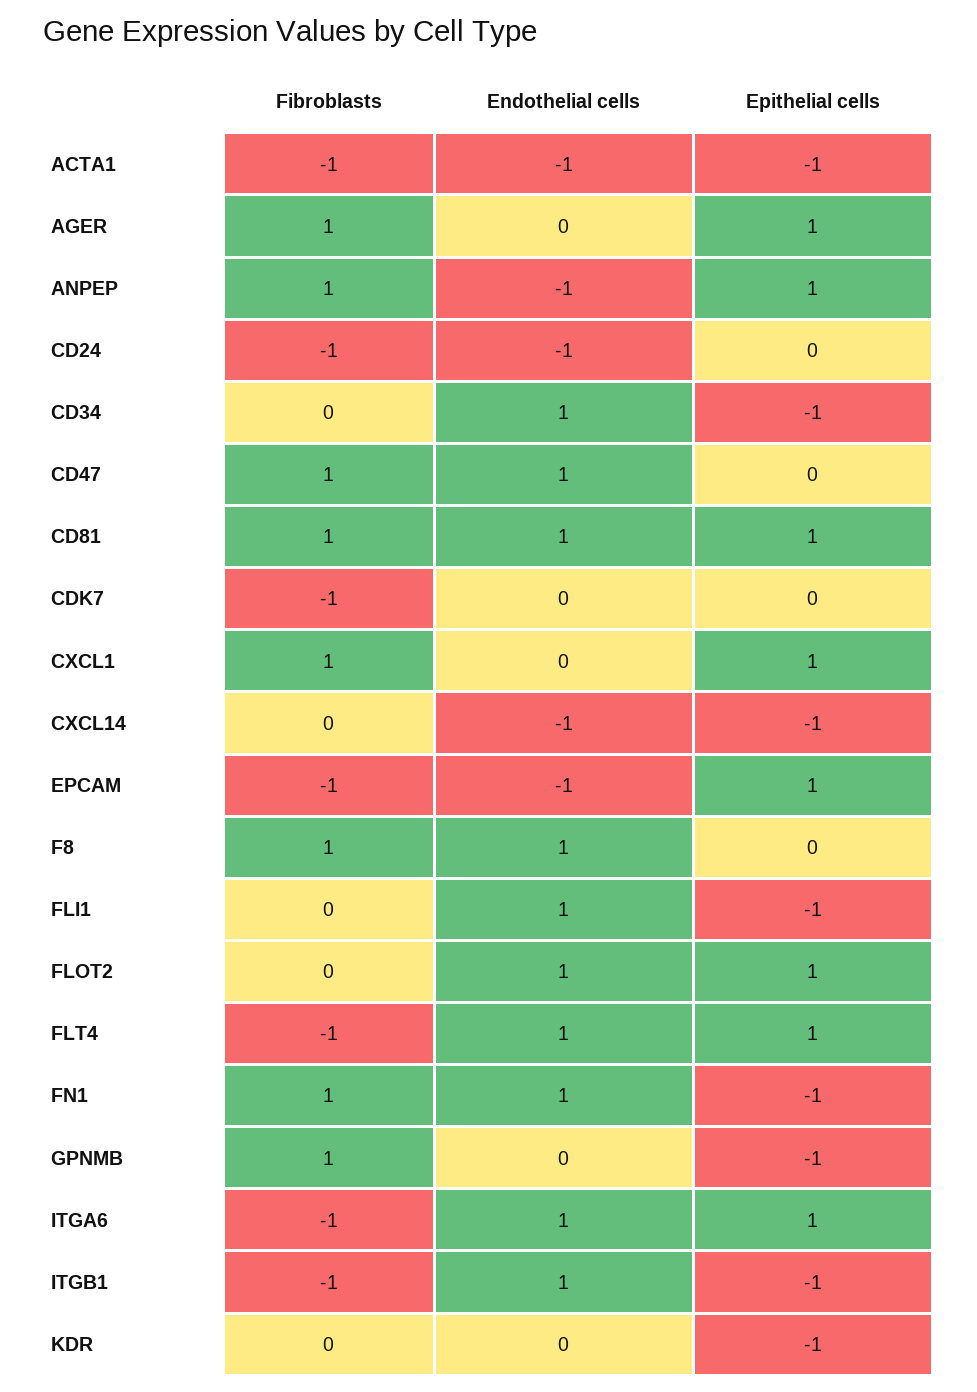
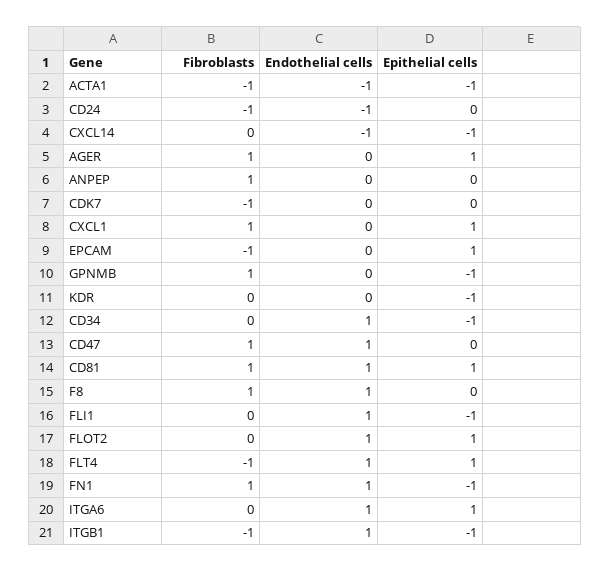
  {
    "Fibroblasts": {
      "ACTA1": -1,
      "AGER": 1,
      "ANPEP": 1,
      "CD24": -1,
      "CD34": 0,
      "CD47": 1,
      "CD81": 1,
      "CDK7": -1,
      "CXCL1": 1,
      "CXCL14": 0,
      "EPCAM": -1,
      "F8": 1,
      "FLI1": 0,
      "FLOT2": 0,
      "FLT4": -1,
      "FN1": 1,
      "GPNMB": 1,
-     "ITGA6": -1,
+     "ITGA6": 0,
      "ITGB1": -1,
      "KDR": 0
    },
    "Endothelial cells": {
      "ACTA1": -1,
      "AGER": 0,
-     "ANPEP": -1,
+     "ANPEP": 0,
      "CD24": -1,
      "CD34": 1,
      "CD47": 1,
      "CD81": 1,
      "CDK7": 0,
      "CXCL1": 0,
      "CXCL14": -1,
-     "EPCAM": -1,
+     "EPCAM": 0,
      "F8": 1,
      "FLI1": 1,
      "FLOT2": 1,
      "FLT4": 1,
      "FN1": 1,
      "GPNMB": 0,
      "ITGA6": 1,
      "ITGB1": 1,
      "KDR": 0
    },
    "Epithelial cells": {
      "ACTA1": -1,
      "AGER": 1,
-     "ANPEP": 1,
+     "ANPEP": 0,
      "CD24": 0,
      "CD34": -1,
      "CD47": 0,
      "CD81": 1,
      "CDK7": 0,
      "CXCL1": 1,
      "CXCL14": -1,
      "EPCAM": 1,
      "F8": 0,
      "FLI1": -1,
      "FLOT2": 1,
      "FLT4": 1,
      "FN1": -1,
      "GPNMB": -1,
      "ITGA6": 1,
      "ITGB1": -1,
      "KDR": -1
    }
  }

